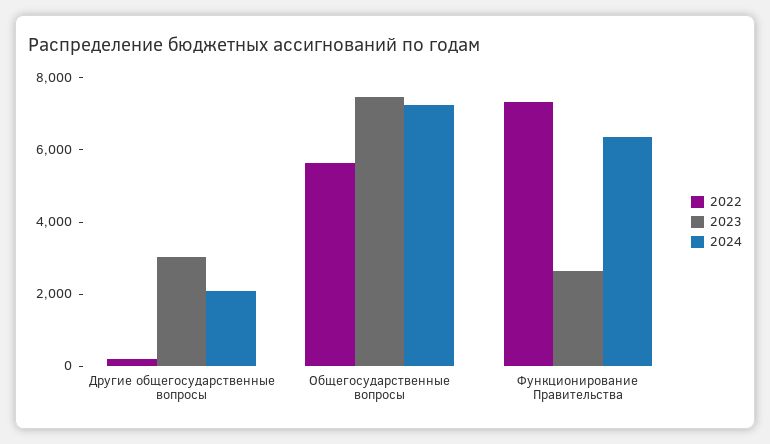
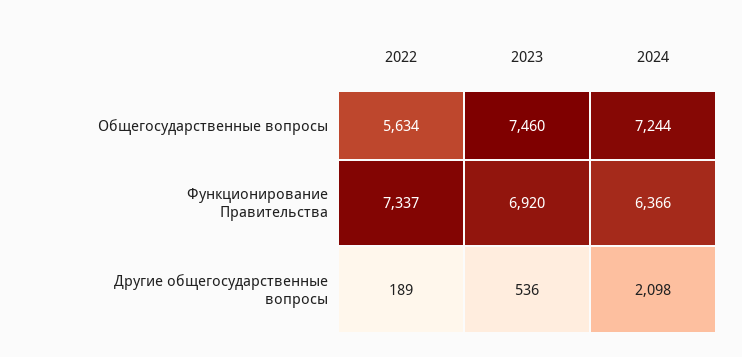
  {
    "2022": {
      "Другие общегосударственные вопросы": 189,
      "Общегосударственные вопросы": 5634,
      "Функционирование Правительства": 7337
    },
    "2023": {
-     "Другие общегосударственные вопросы": 3000,
+     "Другие общегосударственные вопросы": 536,
      "Общегосударственные вопросы": 7460,
-     "Функционирование Правительства": 2500
+     "Функционирование Правительства": 6920
    },
    "2024": {
      "Другие общегосударственные вопросы": 2098,
      "Общегосударственные вопросы": 7244,
      "Функционирование Правительства": 6366
    }
  }

